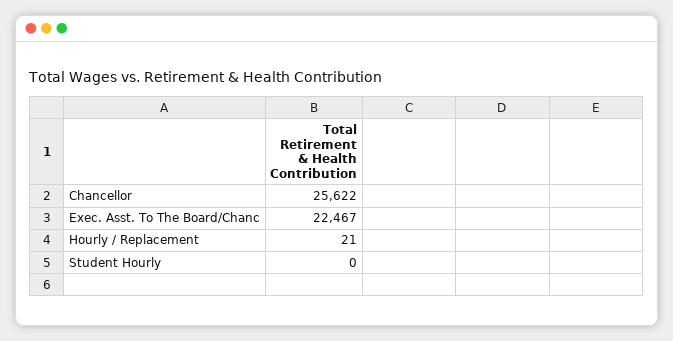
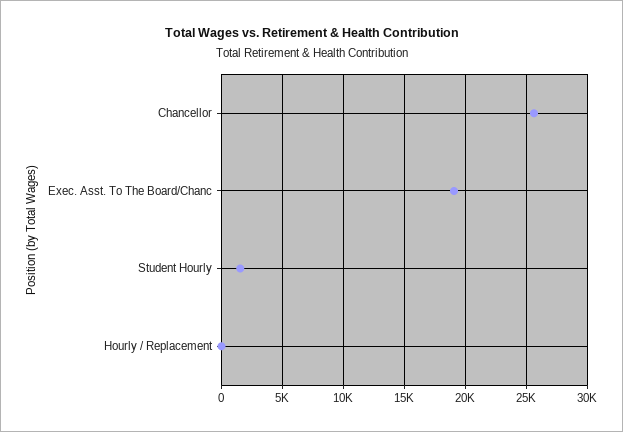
  {
    "Chancellor": 25622,
-   "Exec. Asst. To The Board/Chanc": 22467,
+   "Exec. Asst. To The Board/Chanc": 19000,
    "Hourly / Replacement": 21,
-   "Student Hourly": 0
+   "Student Hourly": 1500
  }

